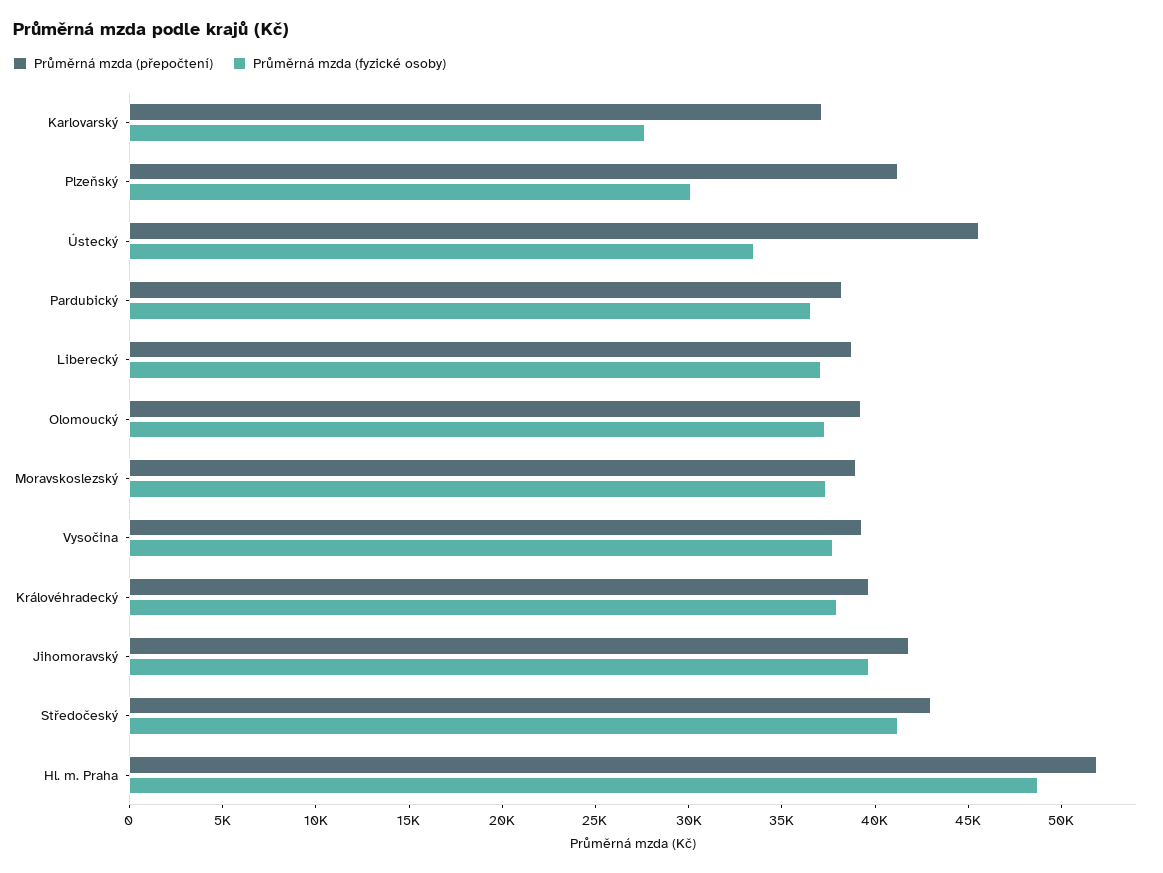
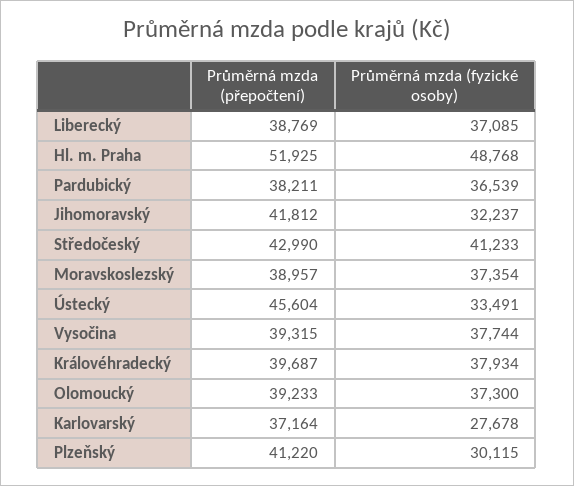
  {
    "Průměrná mzda (přepočtení)": {
      "Karlovarský": 37164,
      "Plzeňský": 41220,
      "Ústecký": 45604,
      "Pardubický": 38211,
      "Liberecký": 38769,
      "Olomoucký": 39233,
      "Moravskoslezský": 38957,
      "Vysočina": 39315,
      "Královéhradecký": 39687,
      "Jihomoravský": 41812,
      "Středočeský": 42990,
      "Hl. m. Praha": 51925
    },
    "Průměrná mzda (fyzické osoby)": {
      "Karlovarský": 27678,
      "Plzeňský": 30115,
      "Ústecký": 33491,
      "Pardubický": 36539,
      "Liberecký": 37085,
      "Olomoucký": 37300,
      "Moravskoslezský": 37354,
      "Vysočina": 37744,
      "Královéhradecký": 37934,
-     "Jihomoravský": 40000,
+     "Jihomoravský": 32237,
      "Středočeský": 41233,
      "Hl. m. Praha": 48768
    }
  }

